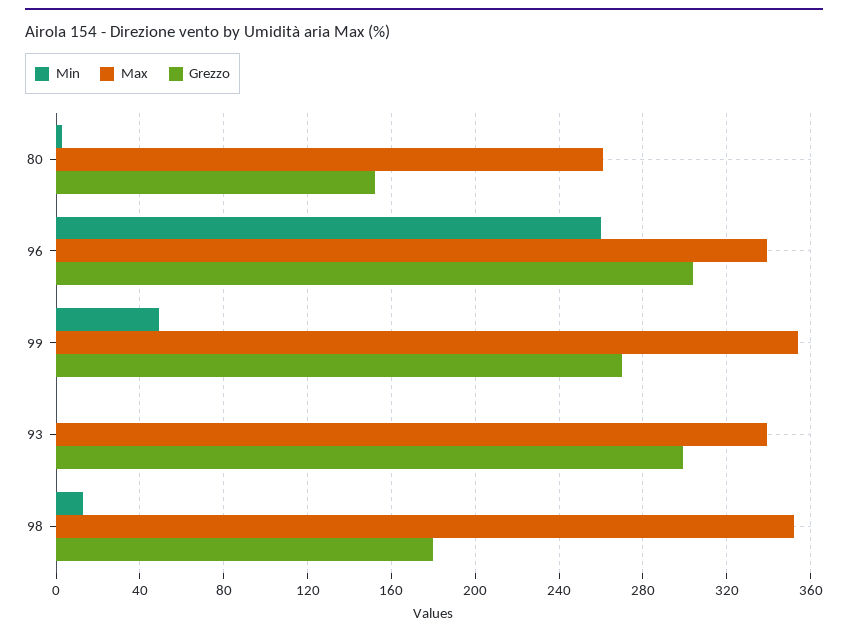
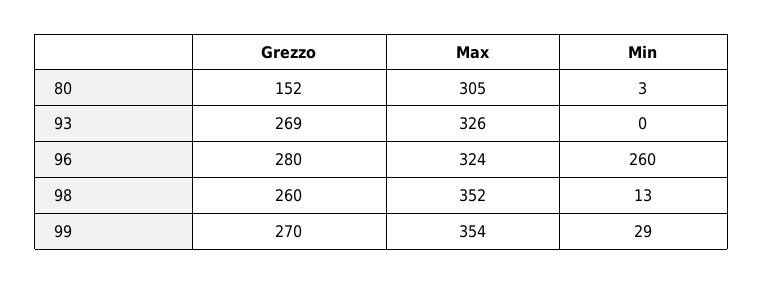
  {
    "Min": {
      "80": 3,
      "96": 260,
-     "99": 50,
+     "99": 29,
      "93": 0,
      "98": 13
    },
    "Max": {
-     "80": 260,
+     "80": 305,
-     "96": 340,
+     "96": 324,
      "99": 354,
-     "93": 340,
+     "93": 326,
      "98": 352
    },
    "Grezzo": {
      "80": 152,
-     "96": 305,
+     "96": 280,
      "99": 270,
-     "93": 300,
+     "93": 269,
-     "98": 180
+     "98": 260
    }
  }

